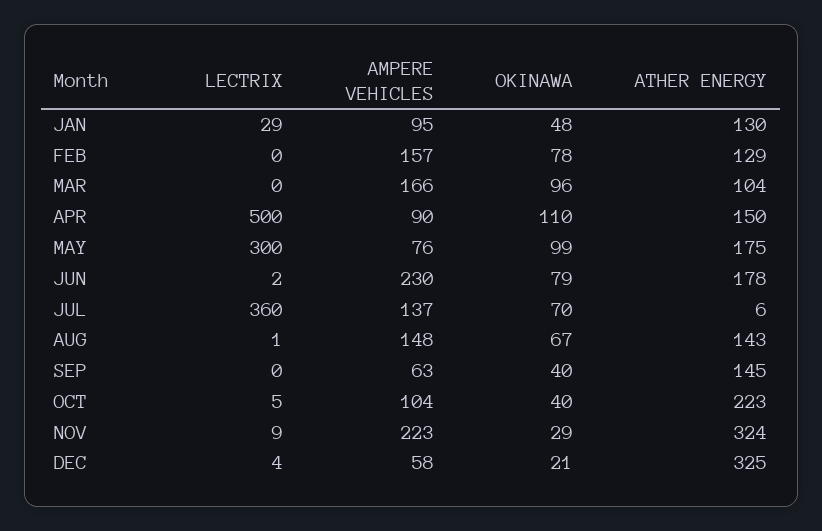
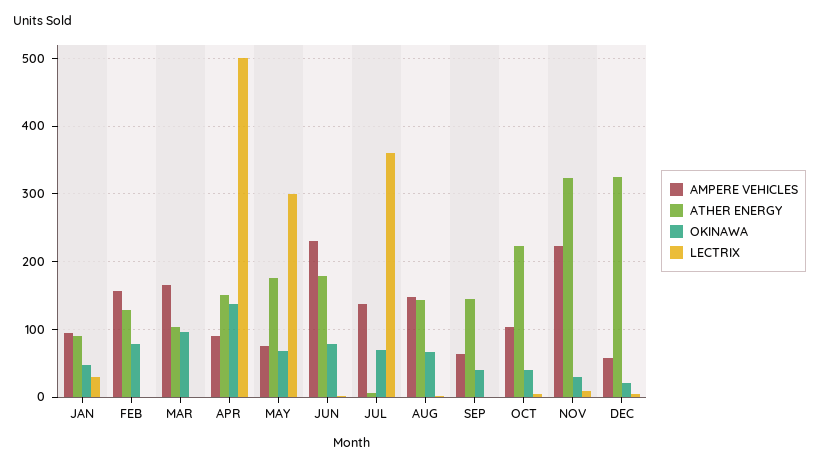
  {
    "LECTRIX": {
      "JAN": 29,
      "FEB": 0,
      "MAR": 0,
      "APR": 500,
      "MAY": 300,
      "JUN": 2,
      "JUL": 360,
      "AUG": 1,
      "SEP": 0,
      "OCT": 5,
      "NOV": 9,
      "DEC": 4
    },
    "AMPERE VEHICLES": {
      "JAN": 95,
      "FEB": 157,
      "MAR": 166,
      "APR": 90,
      "MAY": 76,
      "JUN": 230,
      "JUL": 137,
      "AUG": 148,
      "SEP": 63,
      "OCT": 104,
      "NOV": 223,
      "DEC": 58
    },
    "OKINAWA": {
      "JAN": 48,
      "FEB": 78,
      "MAR": 96,
-     "APR": 110,
+     "APR": 140,
-     "MAY": 99,
+     "MAY": 70,
      "JUN": 79,
      "JUL": 70,
      "AUG": 67,
      "SEP": 40,
      "OCT": 40,
      "NOV": 29,
      "DEC": 21
    },
    "ATHER ENERGY": {
-     "JAN": 130,
+     "JAN": 90,
      "FEB": 129,
      "MAR": 104,
      "APR": 150,
      "MAY": 175,
      "JUN": 178,
      "JUL": 6,
      "AUG": 143,
      "SEP": 145,
      "OCT": 223,
      "NOV": 324,
      "DEC": 325
    }
  }

